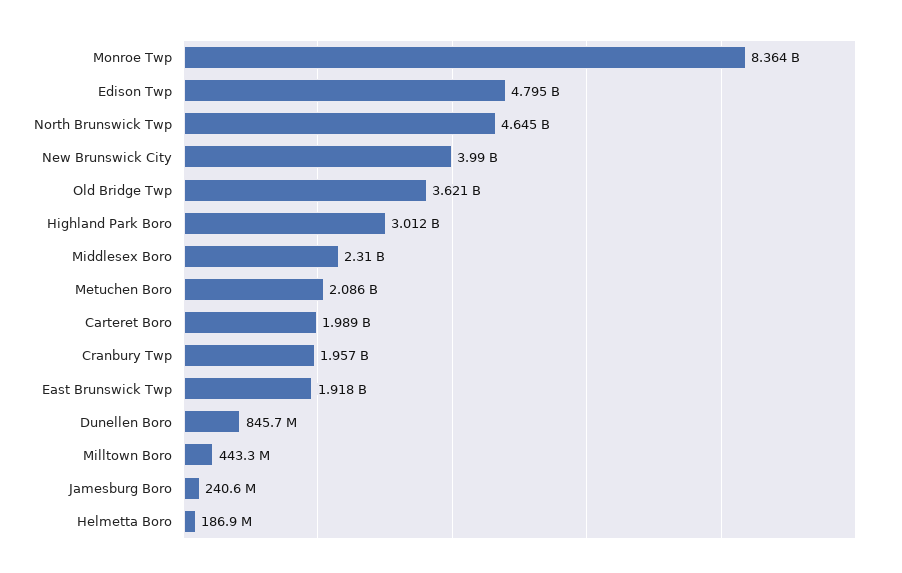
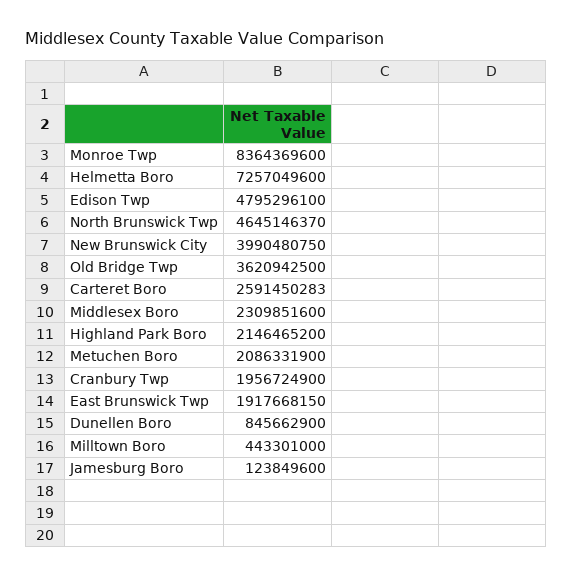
  {
    "Monroe Twp": 8364369600,
    "Edison Twp": 4795296100,
    "North Brunswick Twp": 4645146370,
    "New Brunswick City": 3990480750,
    "Old Bridge Twp": 3620942500,
-   "Highland Park Boro": 3012000000,
+   "Highland Park Boro": 2146465200,
    "Middlesex Boro": 2309851600,
    "Metuchen Boro": 2086331900,
-   "Carteret Boro": 1989000000,
+   "Carteret Boro": 2591450283,
    "Cranbury Twp": 1956724900,
    "East Brunswick Twp": 1917668150,
    "Dunellen Boro": 845662900,
    "Milltown Boro": 443301000,
-   "Jamesburg Boro": 240600000,
+   "Jamesburg Boro": 123849600,
-   "Helmetta Boro": 186900000
+   "Helmetta Boro": 7257049600
  }

